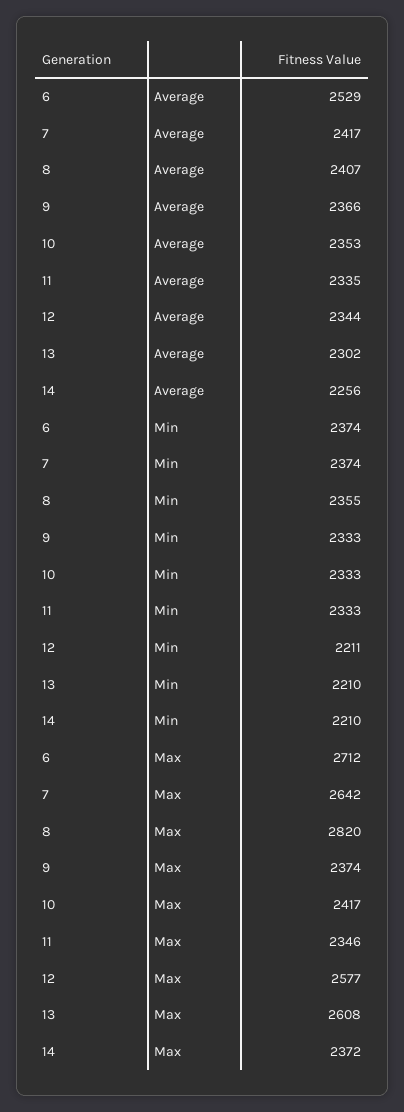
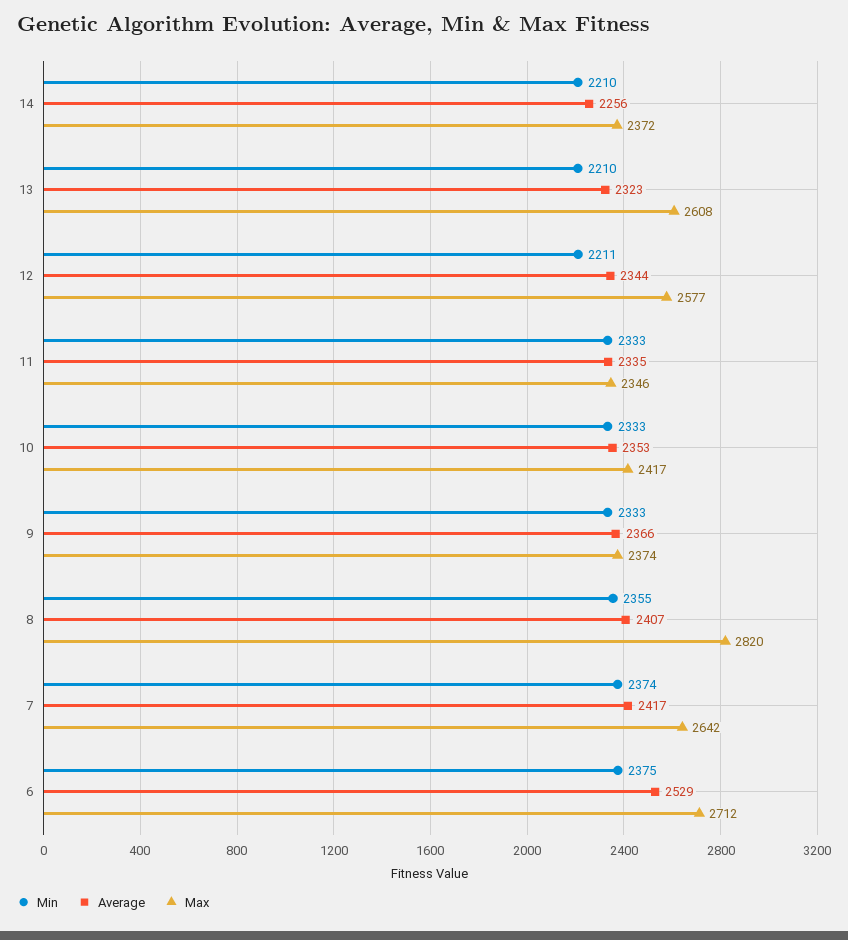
  {
    "Average": {
      "6": 2529,
      "7": 2417,
      "8": 2407,
      "9": 2366,
      "10": 2353,
      "11": 2335,
      "12": 2344,
-     "13": 2302,
+     "13": 2323,
      "14": 2256
    },
    "Min": {
-     "6": 2374,
+     "6": 2375,
      "7": 2374,
      "8": 2355,
      "9": 2333,
      "10": 2333,
      "11": 2333,
      "12": 2211,
      "13": 2210,
      "14": 2210
    },
    "Max": {
      "6": 2712,
      "7": 2642,
      "8": 2820,
      "9": 2374,
      "10": 2417,
      "11": 2346,
      "12": 2577,
      "13": 2608,
      "14": 2372
    }
  }

